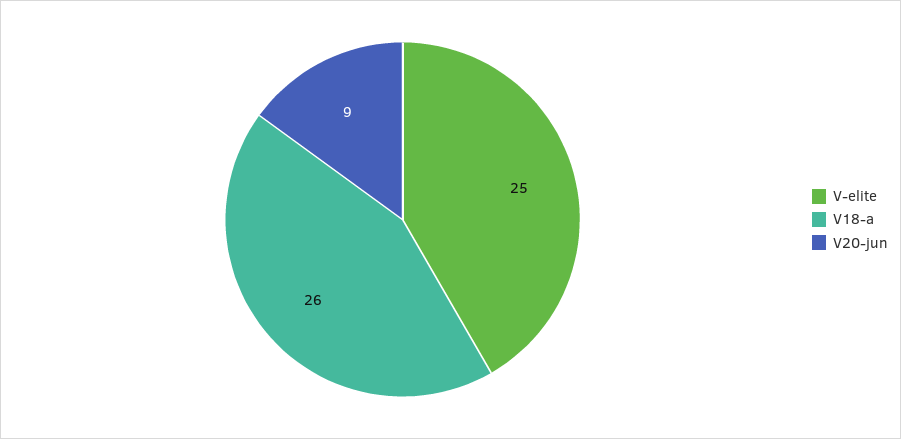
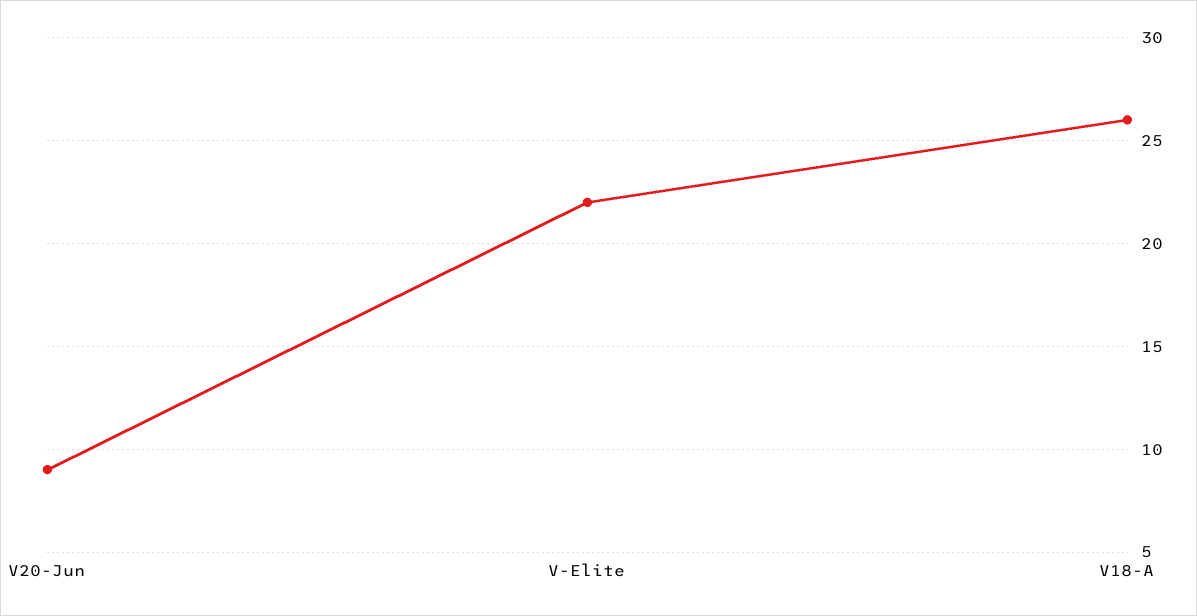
  {
-   "V-elite": 25,
+   "V-elite": 22,
    "V18-a": 26,
    "V20-jun": 9
  }

